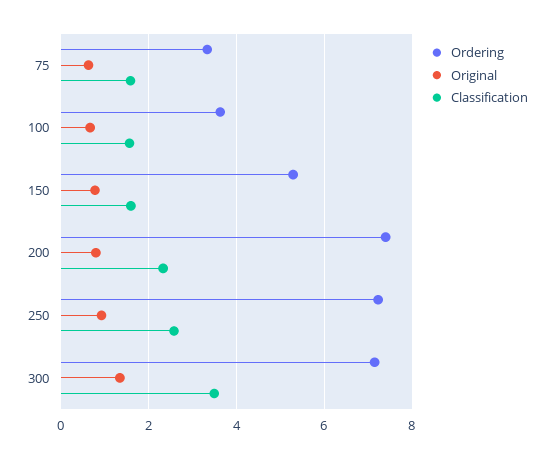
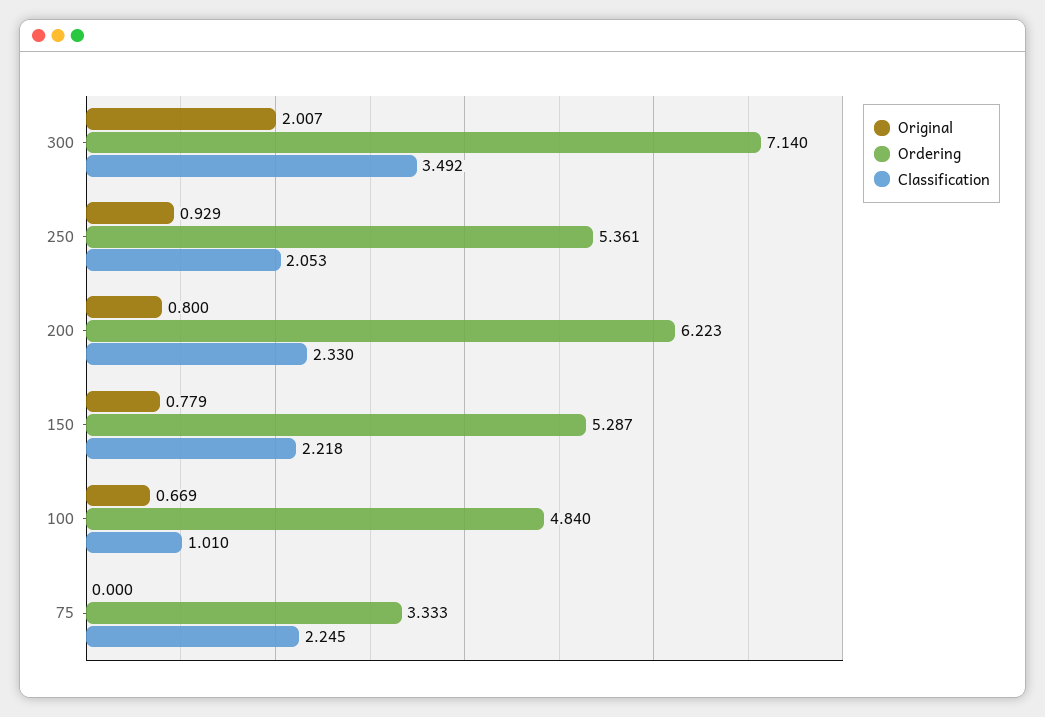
  {
    "Ordering": {
      "75": 3.333,
-     "100": 3.6,
+     "100": 4.84,
      "150": 5.287,
-     "200": 7.4,
+     "200": 6.223,
-     "250": 7.2,
+     "250": 5.361,
      "300": 7.14
    },
    "Original": {
-     "75": 0.6,
+     "75": 0,
      "100": 0.669,
      "150": 0.779,
      "200": 0.8,
      "250": 0.929,
-     "300": 1.4
+     "300": 2.007
    },
    "Classification": {
-     "75": 1.6,
+     "75": 2.245,
-     "100": 1.6,
+     "100": 1.01,
-     "150": 1.6,
+     "150": 2.218,
      "200": 2.33,
-     "250": 2.6,
+     "250": 2.053,
      "300": 3.492
    }
  }

